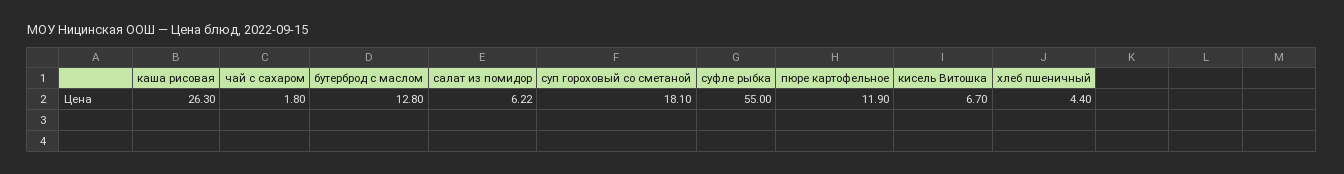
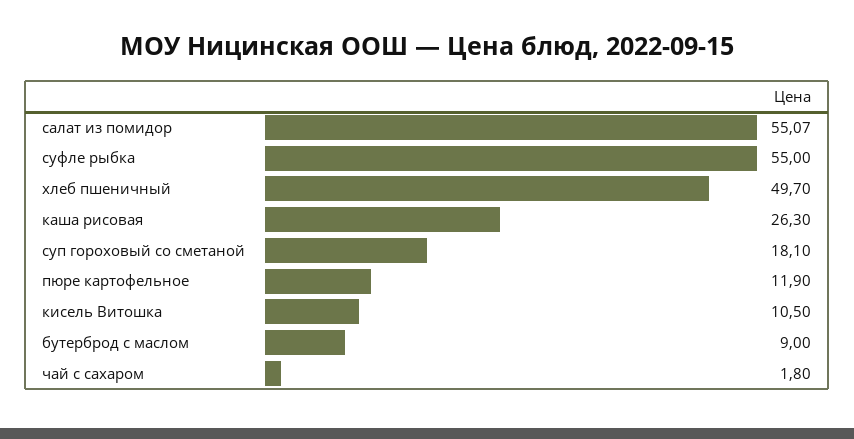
  {
    "каша рисовая": 26.3,
    "чай с сахаром": 1.8,
-   "бутерброд с маслом": 12.8,
+   "бутерброд с маслом": 9,
-   "салат из помидор": 6.22,
+   "салат из помидор": 55.07,
    "суп гороховый со сметаной": 18.1,
    "суфле рыбка": 55,
    "пюре картофельное": 11.9,
-   "кисель Витошка": 6.7,
+   "кисель Витошка": 10.5,
-   "хлеб пшеничный": 4.4
+   "хлеб пшеничный": 49.7
  }

